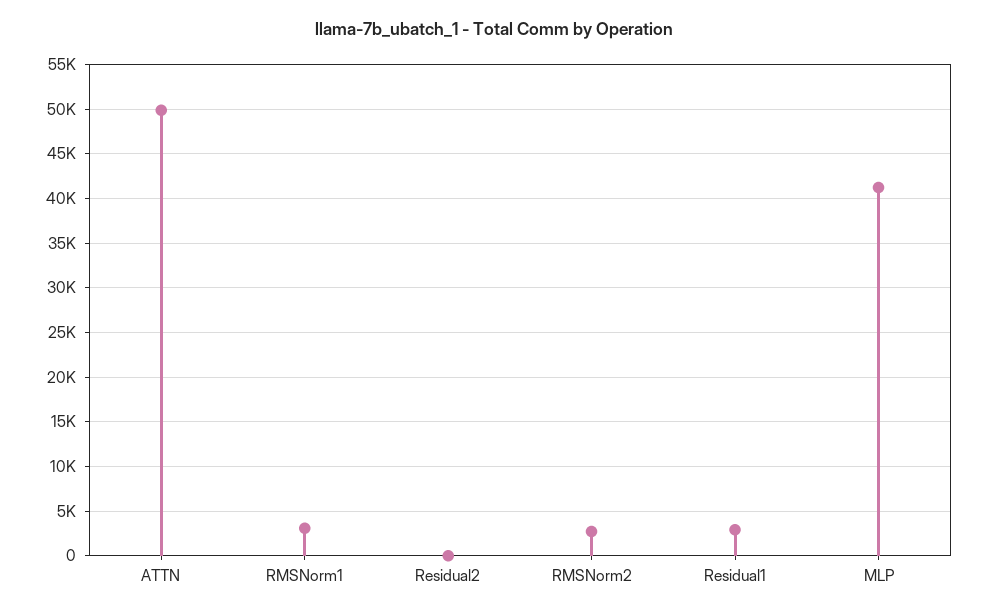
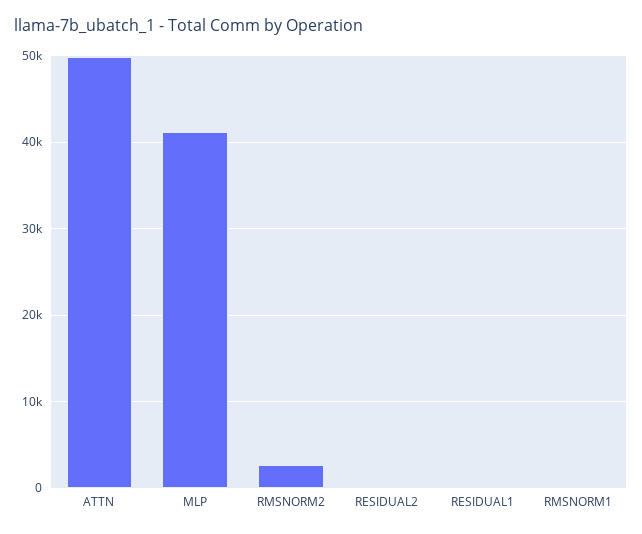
  {
    "ATTN": 50000,
-   "RMSNorm1": 3000,
+   "RMSNorm1": 0,
    "Residual2": 0,
    "RMSNorm2": 3000,
-   "Residual1": 3000,
+   "Residual1": 0,
    "MLP": 41000
  }

